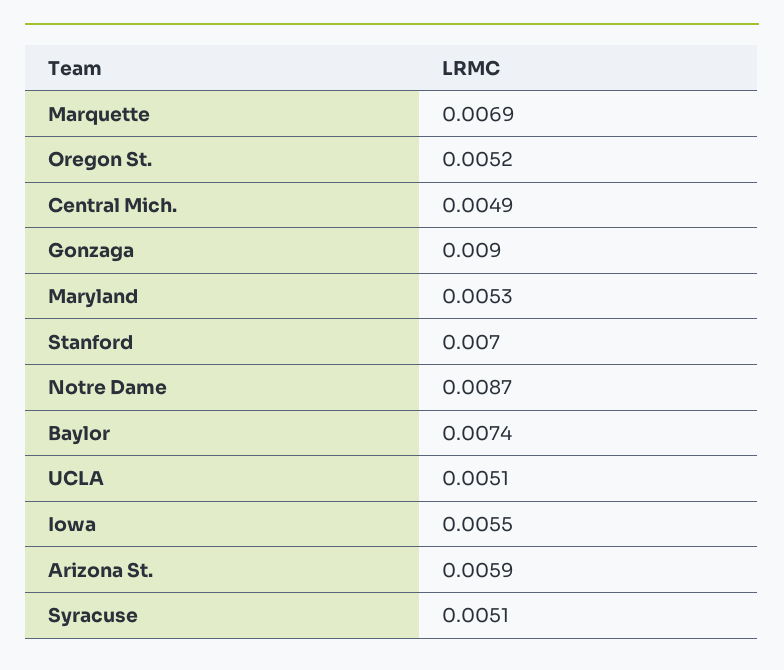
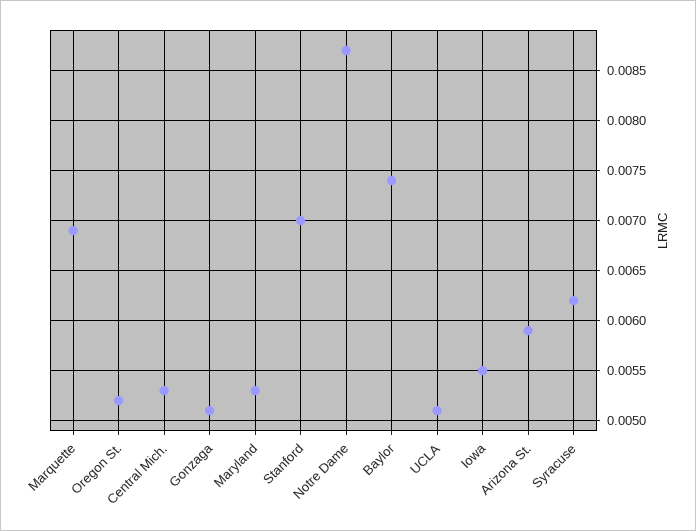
  {
    "Marquette": 0.0069,
    "Oregon St.": 0.0052,
-   "Central Mich.": 0.0049,
+   "Central Mich.": 0.0053,
-   "Gonzaga": 0.009,
+   "Gonzaga": 0.0051,
    "Maryland": 0.0053,
    "Stanford": 0.007,
    "Notre Dame": 0.0087,
    "Baylor": 0.0074,
    "UCLA": 0.0051,
    "Iowa": 0.0055,
    "Arizona St.": 0.0059,
-   "Syracuse": 0.0051
+   "Syracuse": 0.0062
  }

